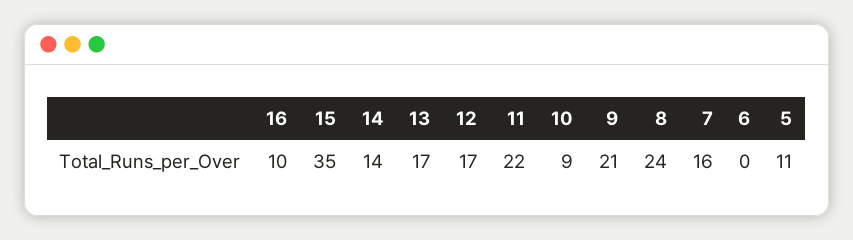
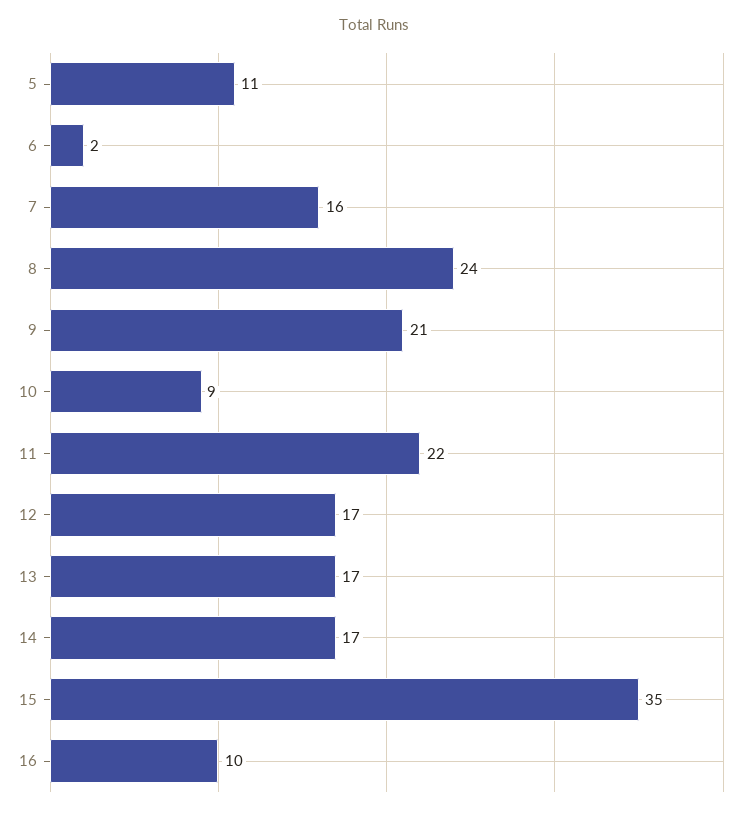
  {
    "16": 10,
    "15": 35,
-   "14": 14,
+   "14": 17,
    "13": 17,
    "12": 17,
    "11": 22,
    "10": 9,
    "9": 21,
    "8": 24,
    "7": 16,
-   "6": 0,
+   "6": 2,
    "5": 11
  }

